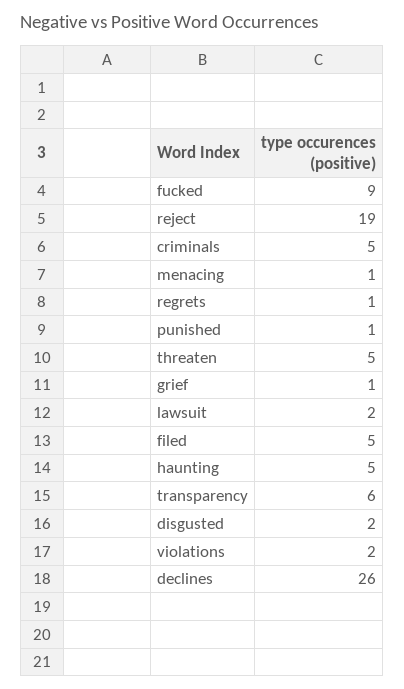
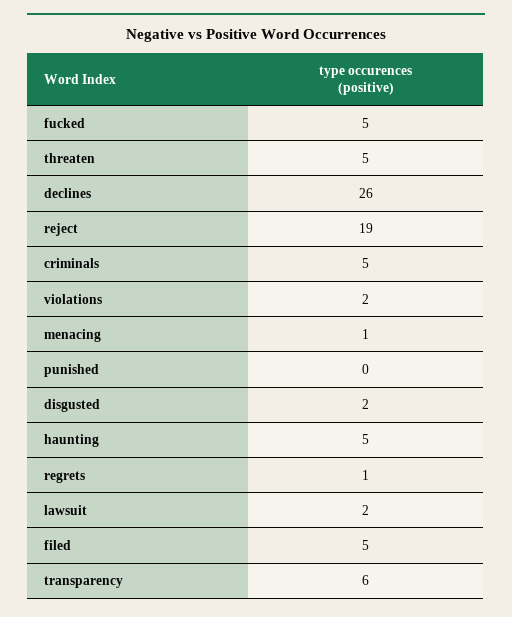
  {
-   "fucked": 9,
+   "fucked": 5,
    "reject": 19,
    "criminals": 5,
    "menacing": 1,
    "regrets": 1,
-   "punished": 1,
+   "punished": 0,
    "threaten": 5,
-   "grief": 1,
    "lawsuit": 2,
    "filed": 5,
    "haunting": 5,
    "transparency": 6,
    "disgusted": 2,
    "violations": 2,
    "declines": 26
  }

